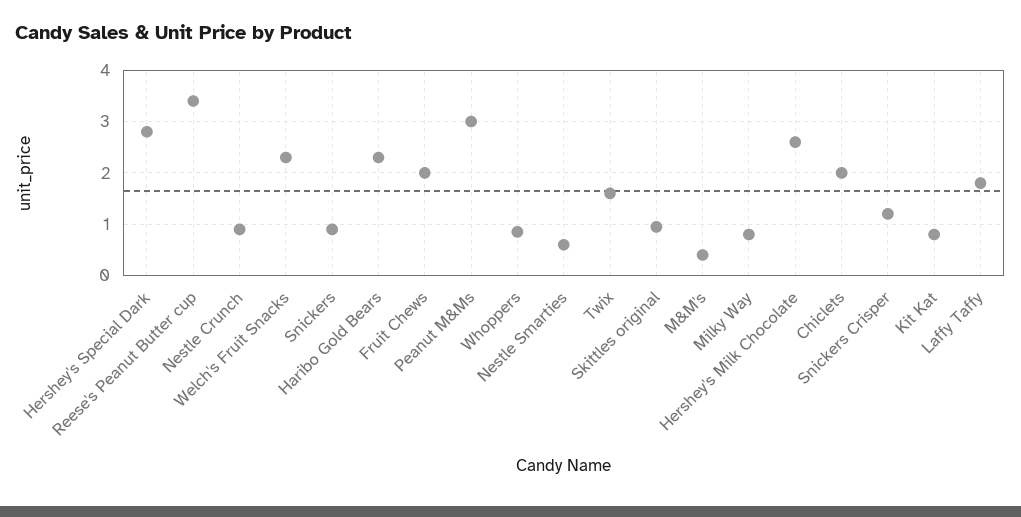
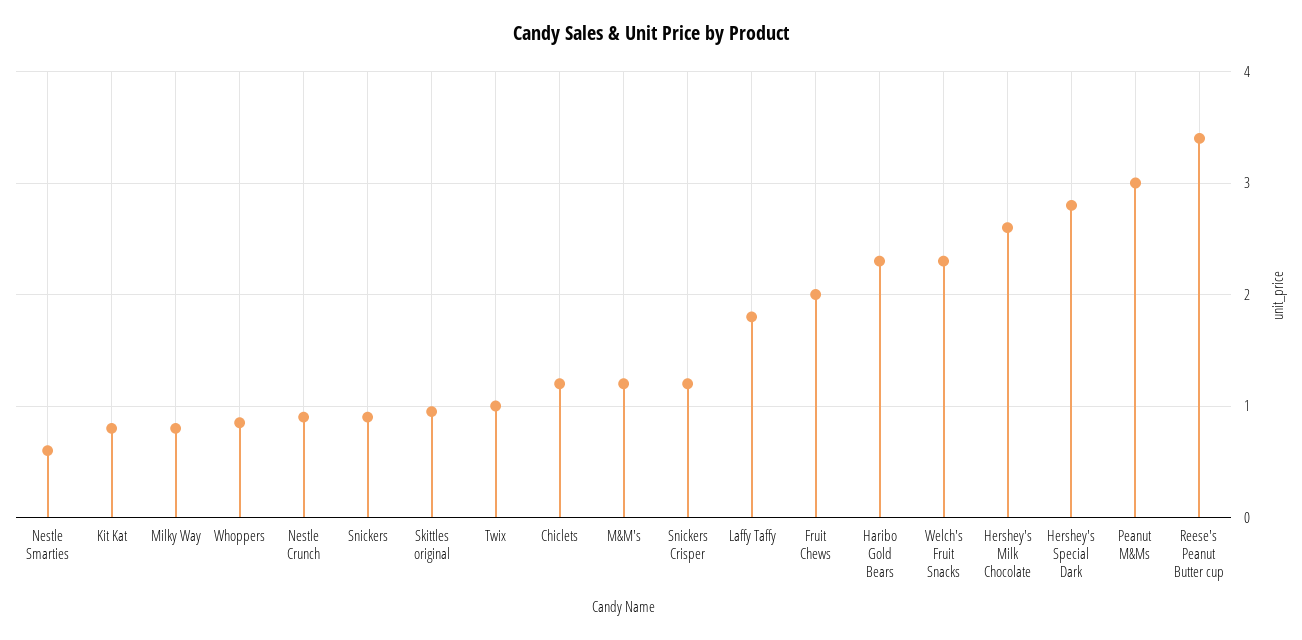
  {
    "Hershey's Special Dark": 2.8,
    "Reese's Peanut Butter cup": 3.4,
    "Nestle Crunch": 0.9,
    "Welch's Fruit Snacks": 2.3,
    "Snickers": 0.9,
    "Haribo Gold Bears": 2.3,
    "Fruit Chews": 2,
    "Peanut M&Ms": 3,
    "Whoppers": 0.9,
    "Nestle Smarties": 0.6,
-   "Twix": 1.6,
+   "Twix": 1,
    "Skittles original": 1,
-   "M&M's": 0.4,
+   "M&M's": 1.2,
    "Milky Way": 0.8,
    "Hershey's Milk Chocolate": 2.6,
-   "Chiclets": 2,
+   "Chiclets": 1.2,
    "Snickers Crisper": 1.2,
    "Kit Kat": 0.8,
    "Laffy Taffy": 1.8
  }

